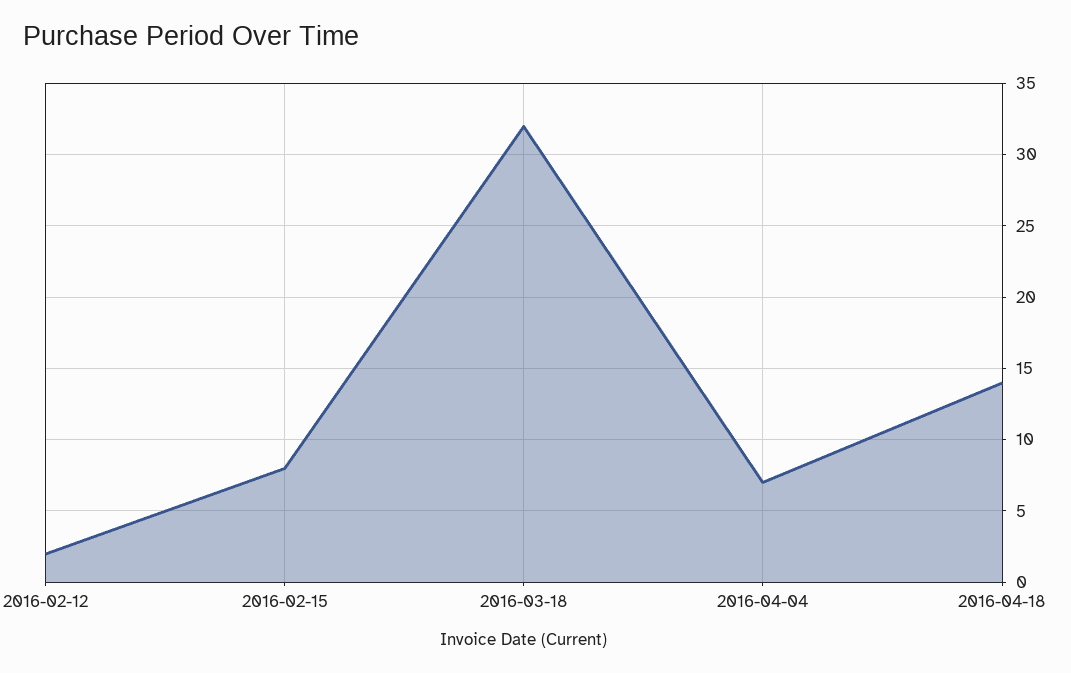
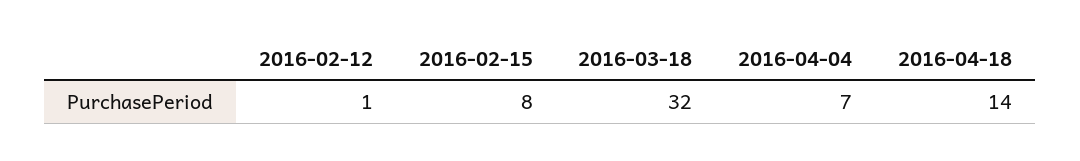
  {
-   "2016-02-12": 2,
+   "2016-02-12": 1,
    "2016-02-15": 8,
    "2016-03-18": 32,
    "2016-04-04": 7,
    "2016-04-18": 14
  }

